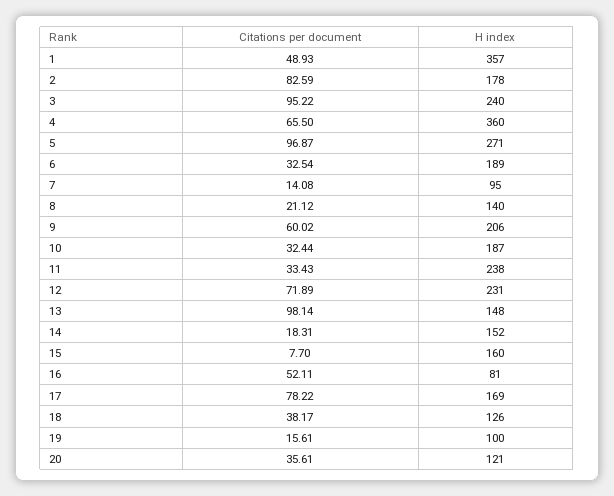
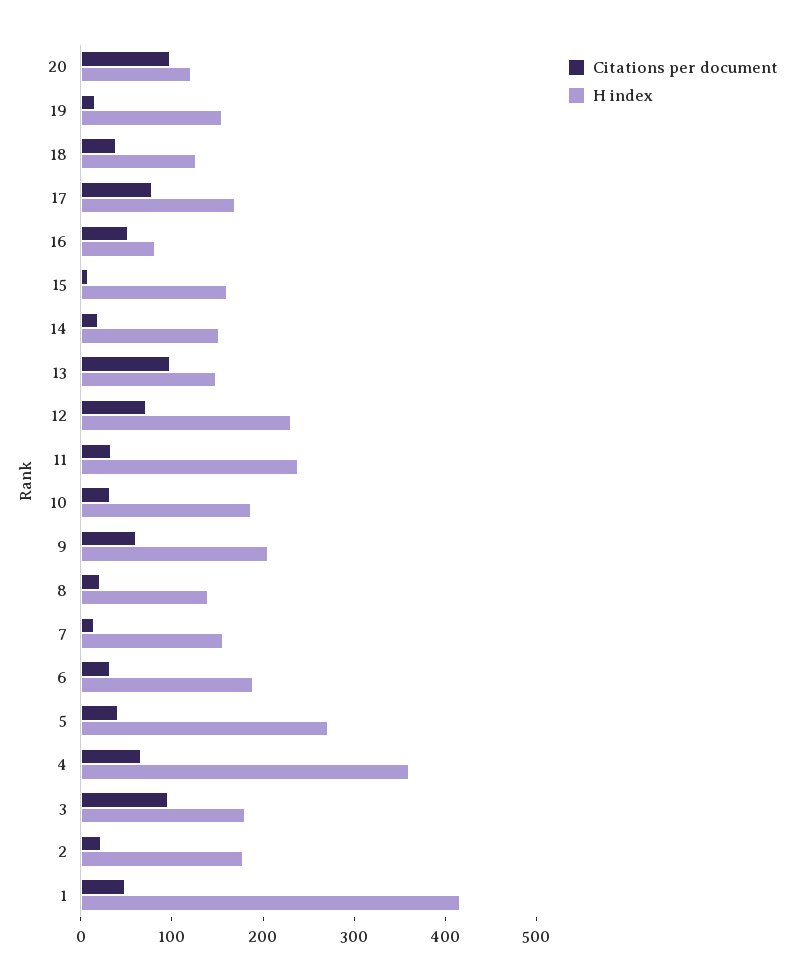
  {
    "Citations per document": {
      "1": 48.93,
-     "2": 82.59,
+     "2": 20,
      "3": 95.22,
      "4": 65.5,
-     "5": 96.87,
+     "5": 40,
      "6": 32.54,
      "7": 14.08,
      "8": 21.12,
      "9": 60.02,
      "10": 32.44,
      "11": 33.43,
      "12": 71.89,
      "13": 98.14,
      "14": 18.31,
      "15": 7.7,
      "16": 52.11,
      "17": 78.22,
      "18": 38.17,
      "19": 15.61,
-     "20": 35.61
+     "20": 100
    },
    "H index": {
-     "1": 357,
+     "1": 420,
      "2": 178,
-     "3": 240,
+     "3": 180,
      "4": 360,
      "5": 271,
      "6": 189,
-     "7": 95,
+     "7": 160,
      "8": 140,
      "9": 206,
      "10": 187,
      "11": 238,
      "12": 231,
      "13": 148,
      "14": 152,
      "15": 160,
      "16": 81,
      "17": 169,
      "18": 126,
-     "19": 100,
+     "19": 160,
      "20": 121
    }
  }

